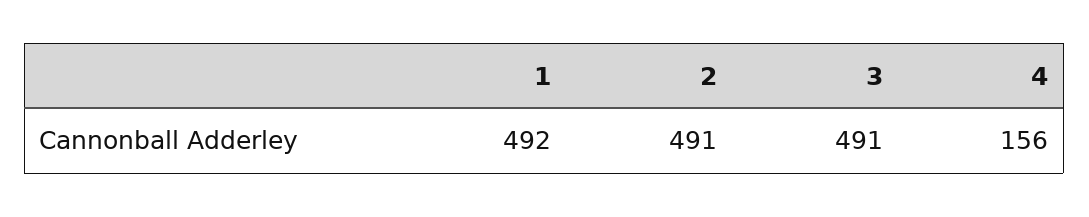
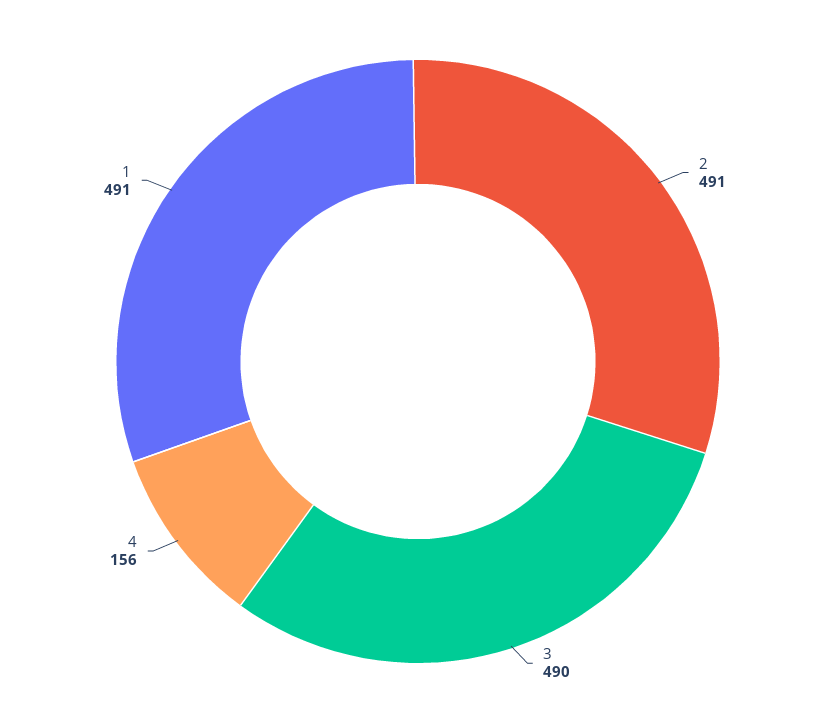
  {
-   "1": 492,
+   "1": 491,
    "2": 491,
-   "3": 491,
+   "3": 490,
    "4": 156
  }

